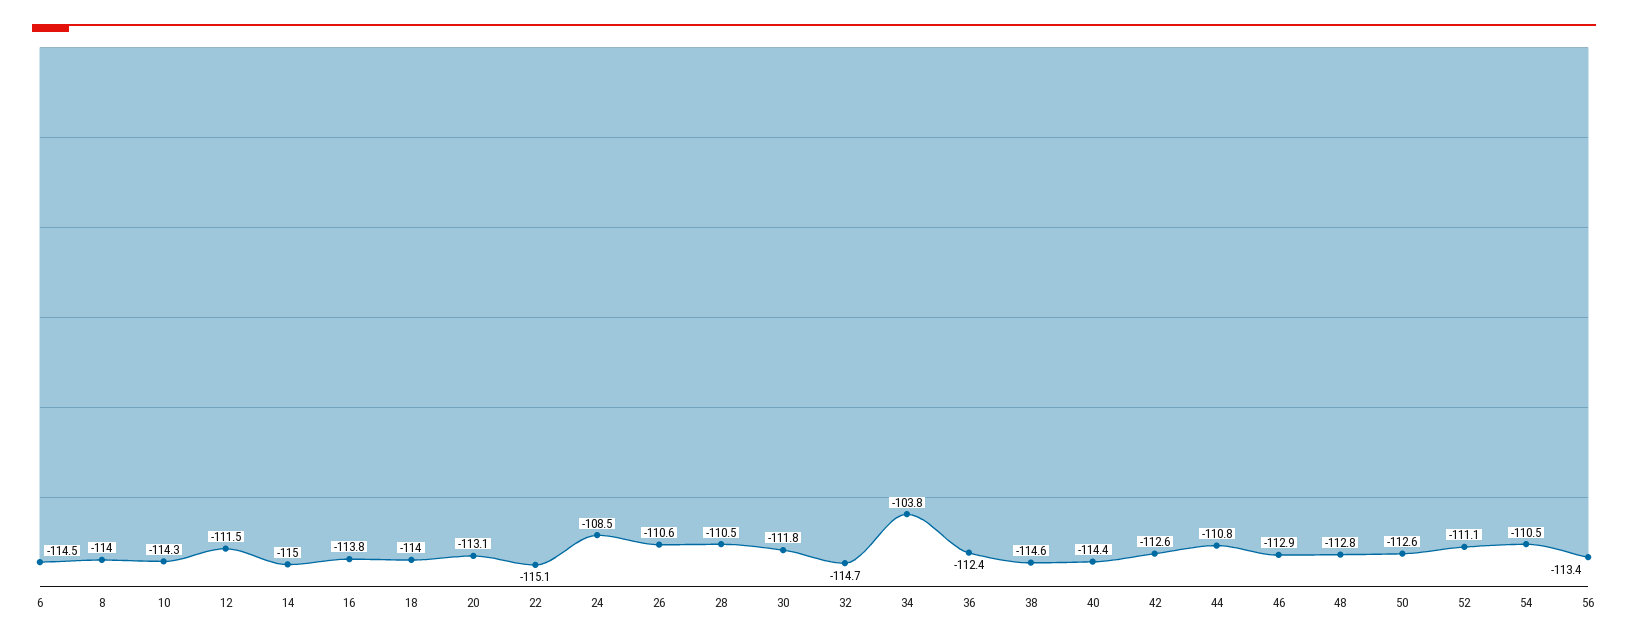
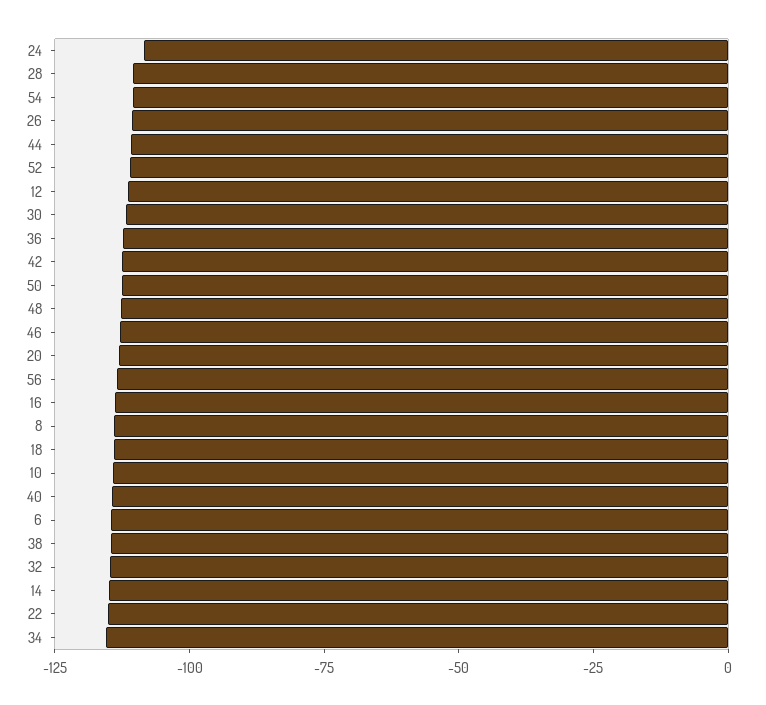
  {
    "6": -114.5,
    "8": -114,
    "10": -114.3,
    "12": -111.5,
    "14": -115,
    "16": -113.8,
    "18": -114,
    "20": -113.1,
    "22": -115.1,
    "24": -108.5,
    "26": -110.6,
    "28": -110.5,
    "30": -111.8,
    "32": -114.7,
-   "34": -103.8,
+   "34": -115,
    "36": -112.4,
    "38": -114.6,
    "40": -114.4,
    "42": -112.6,
    "44": -110.8,
    "46": -112.9,
    "48": -112.8,
    "50": -112.6,
    "52": -111.1,
    "54": -110.5,
    "56": -113.4
  }

